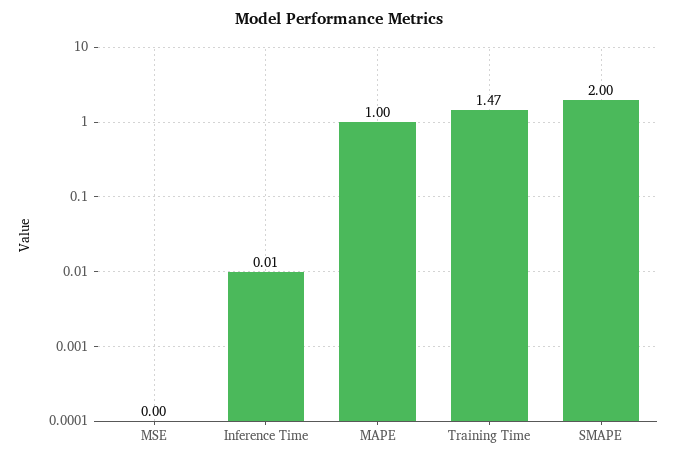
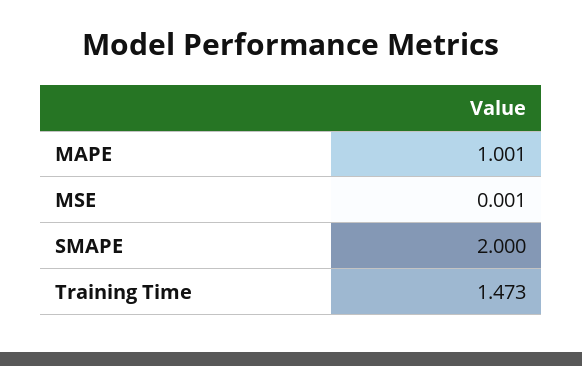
  {
    "MSE": 0.001,
-   "Inference Time": 0.01,
    "MAPE": 1.001,
    "Training Time": 1.473,
    "SMAPE": 2
  }

